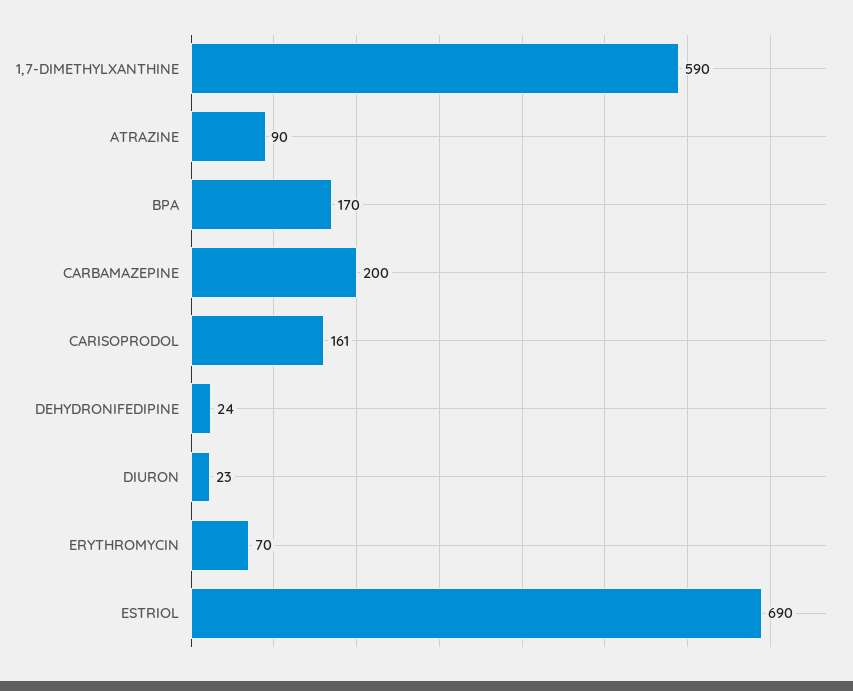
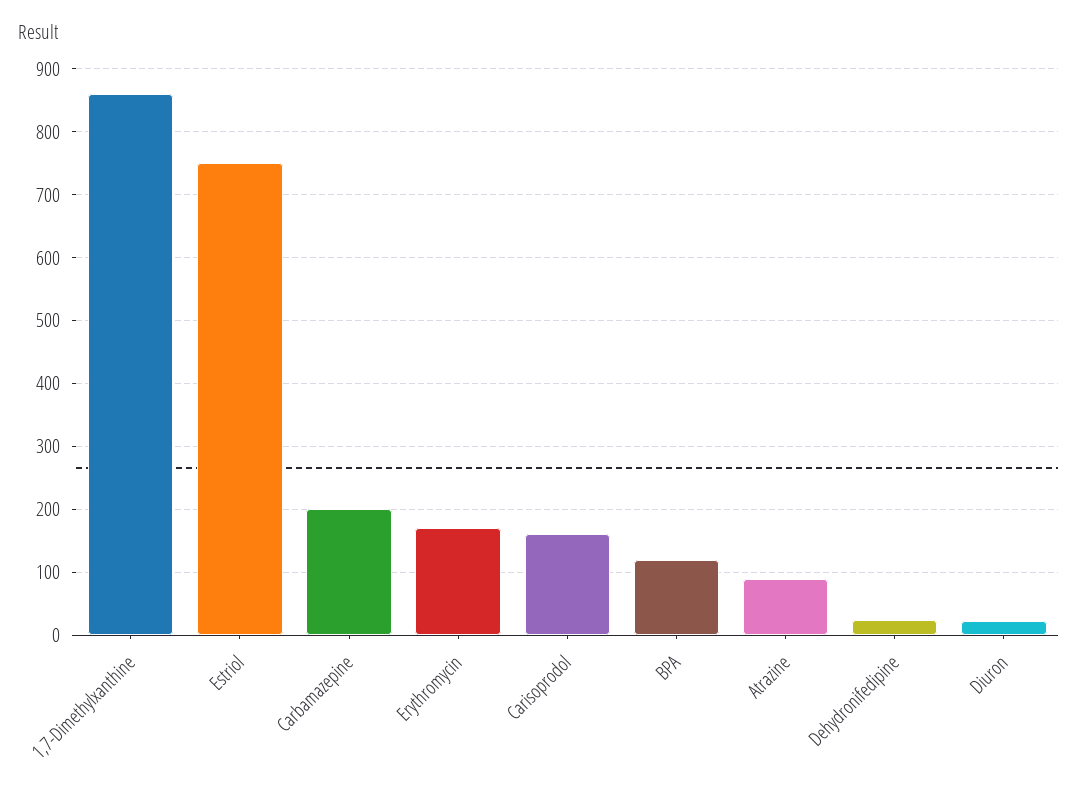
  {
-   "1,7-DIMETHYLXANTHINE": 590,
+   "1,7-DIMETHYLXANTHINE": 860,
    "ATRAZINE": 90,
-   "BPA": 170,
+   "BPA": 120,
    "CARBAMAZEPINE": 200,
    "CARISOPRODOL": 161,
    "DEHYDRONIFEDIPINE": 24,
    "DIURON": 23,
-   "ERYTHROMYCIN": 70,
+   "ERYTHROMYCIN": 170,
-   "ESTRIOL": 690
+   "ESTRIOL": 750
  }

